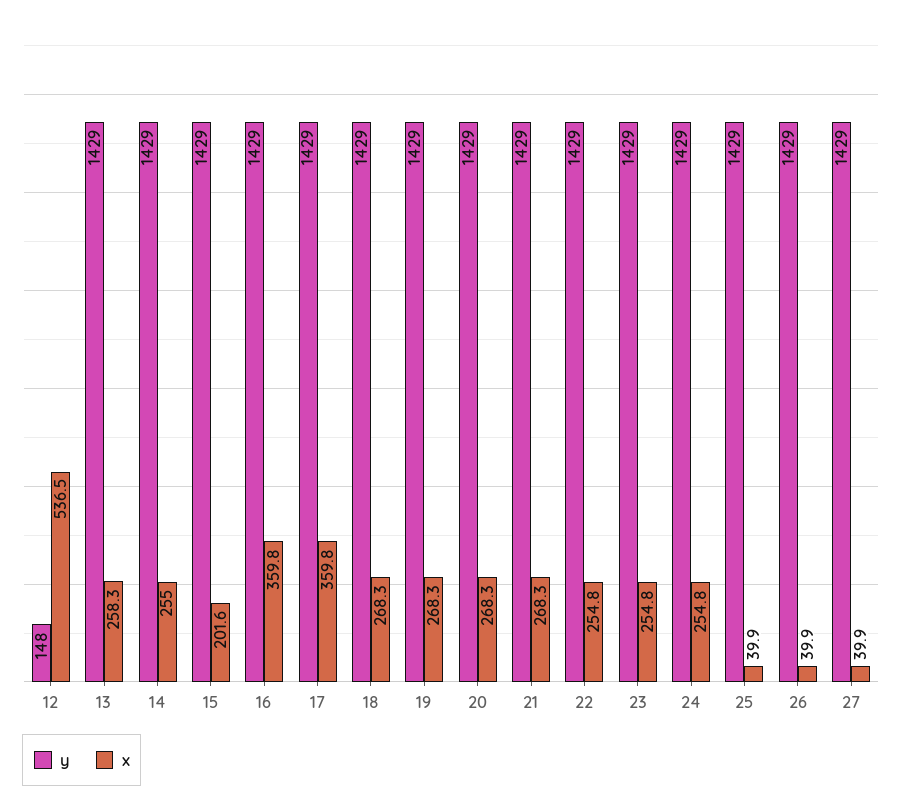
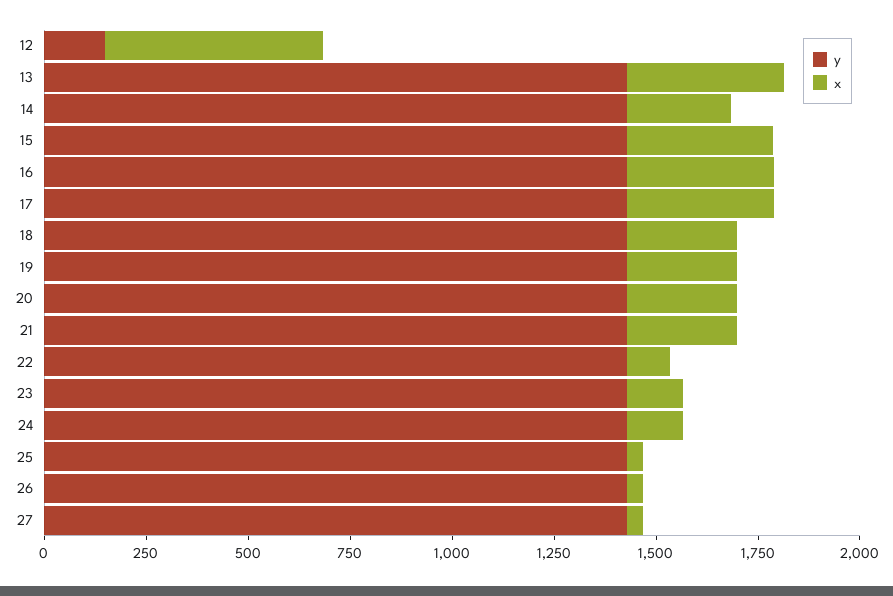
  {
    "y": {
      "12": 148,
      "13": 1429,
      "14": 1429,
      "15": 1429,
      "16": 1429,
      "17": 1429,
      "18": 1429,
      "19": 1429,
      "20": 1429,
      "21": 1429,
      "22": 1429,
      "23": 1429,
      "24": 1429,
      "25": 1429,
      "26": 1429,
      "27": 1429
    },
    "x": {
      "12": 536.5,
-     "13": 258.3,
+     "13": 400,
      "14": 255,
-     "15": 201.6,
+     "15": 350,
      "16": 359.8,
      "17": 359.8,
      "18": 268.3,
      "19": 268.3,
      "20": 268.3,
      "21": 268.3,
-     "22": 254.8,
+     "22": 100,
-     "23": 254.8,
+     "23": 150,
-     "24": 254.8,
+     "24": 150,
      "25": 39.9,
      "26": 39.9,
      "27": 39.9
    }
  }

